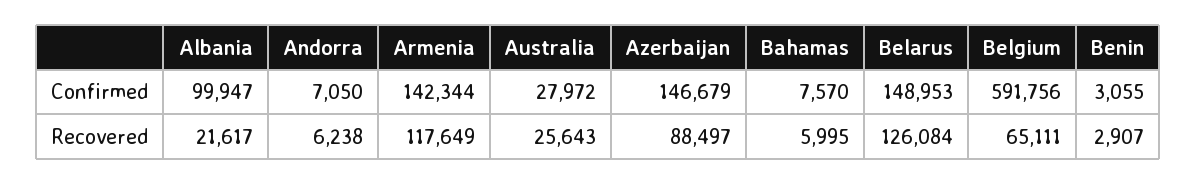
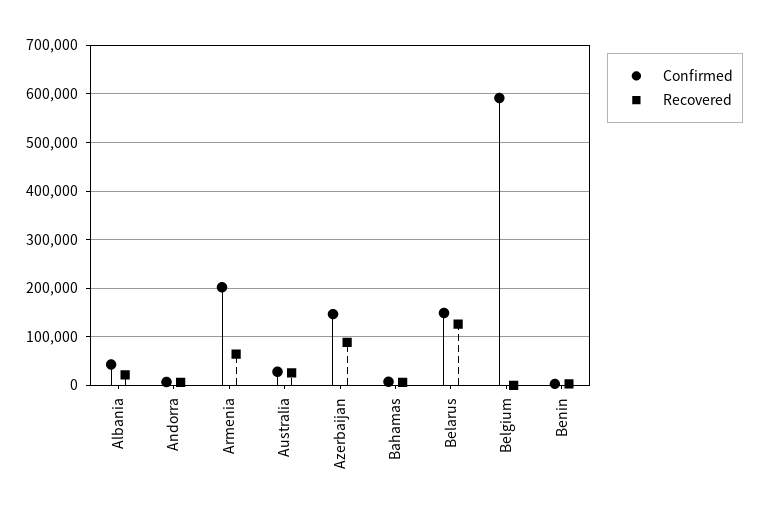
  {
    "Confirmed": {
-     "Albania": 99947,
+     "Albania": 40000,
      "Andorra": 7050,
-     "Armenia": 142344,
+     "Armenia": 200000,
      "Australia": 27972,
      "Azerbaijan": 146679,
      "Bahamas": 7570,
      "Belarus": 148953,
      "Belgium": 591756,
      "Benin": 3055
    },
    "Recovered": {
      "Albania": 21617,
      "Andorra": 6238,
-     "Armenia": 117649,
+     "Armenia": 60000,
      "Australia": 25643,
      "Azerbaijan": 88497,
      "Bahamas": 5995,
      "Belarus": 126084,
-     "Belgium": 65111,
+     "Belgium": 0,
      "Benin": 2907
    }
  }

